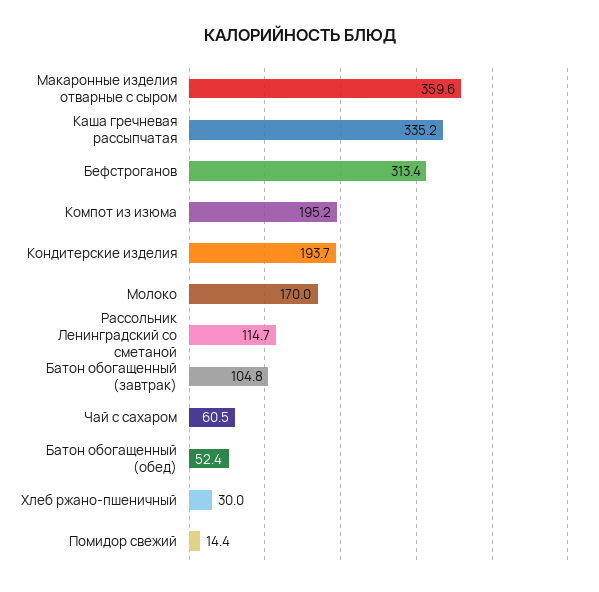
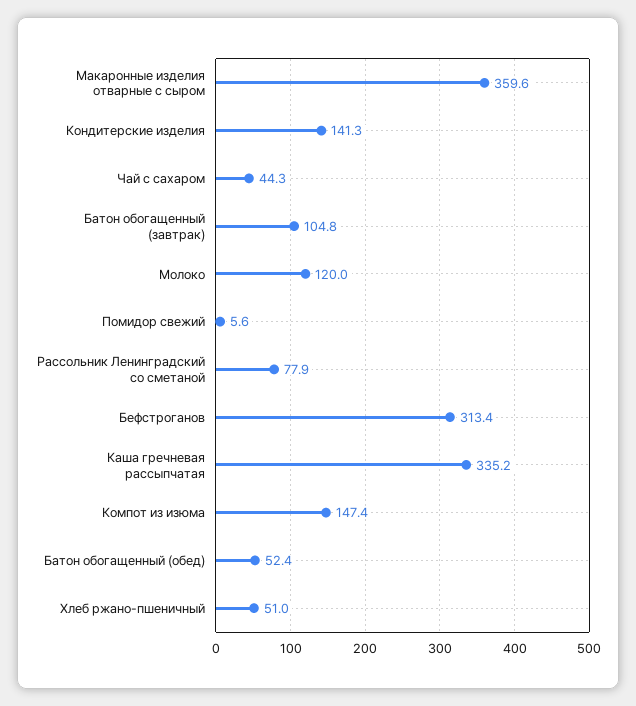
  {
    "Макаронные изделия отварные с сыром": 359.6,
    "Каша гречневая рассыпчатая": 335.2,
    "Бефстроганов": 313.4,
-   "Компот из изюма": 195.2,
+   "Компот из изюма": 147.4,
-   "Кондитерские изделия": 193.7,
+   "Кондитерские изделия": 141.3,
-   "Молоко": 170,
+   "Молоко": 120,
-   "Рассольник Ленинградский со сметаной": 114.7,
+   "Рассольник Ленинградский со сметаной": 77.9,
    "Батон обогащенный (завтрак)": 104.8,
-   "Чай с сахаром": 60.5,
+   "Чай с сахаром": 44.3,
    "Батон обогащенный (обед)": 52.4,
-   "Хлеб ржано-пшеничный": 30,
+   "Хлеб ржано-пшеничный": 51,
-   "Помидор свежий": 14.4
+   "Помидор свежий": 5.6
  }

